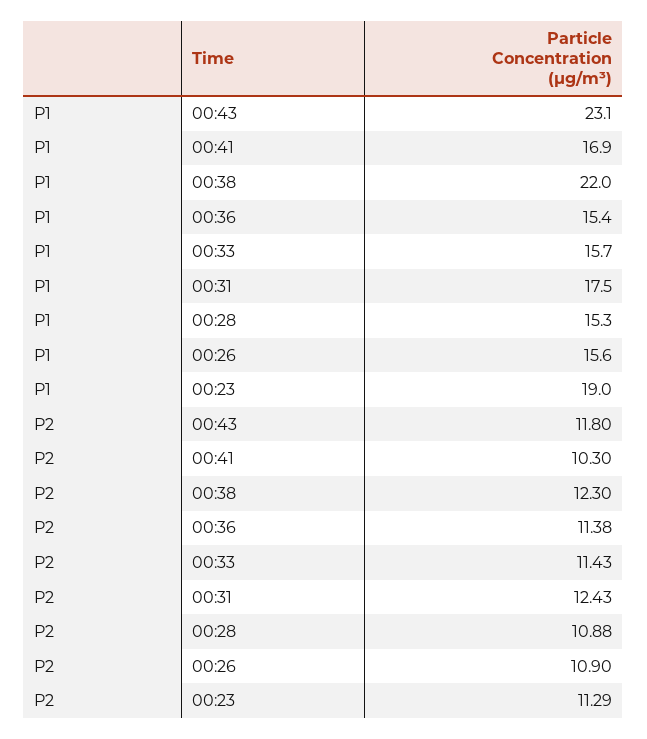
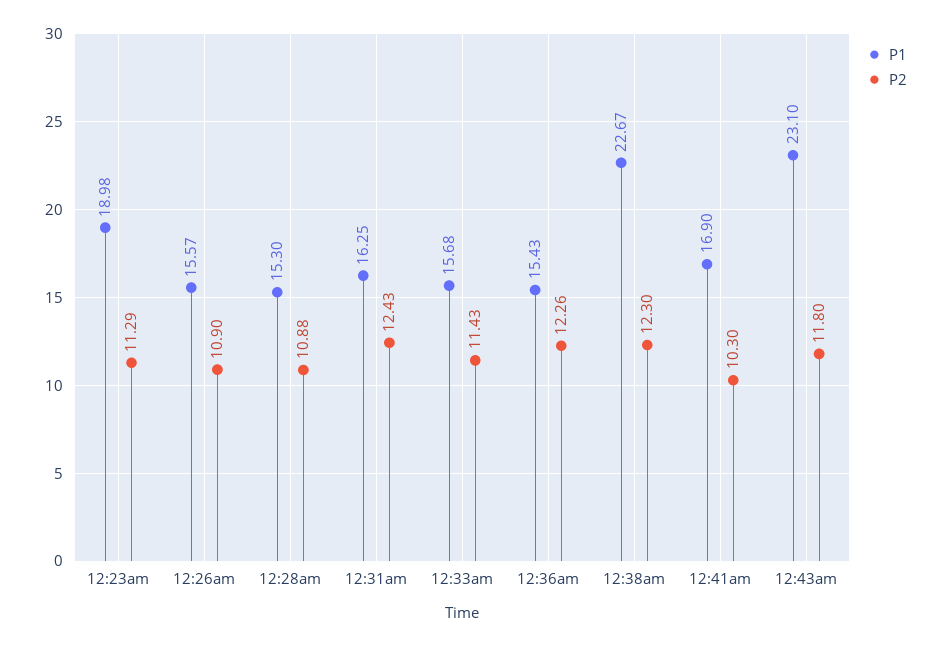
  {
    "P1": {
      "00:43": 23.1,
      "00:41": 16.9,
-     "00:38": 22,
+     "00:38": 22.67,
      "00:36": 15.43,
      "00:33": 15.68,
-     "00:31": 17.5,
+     "00:31": 16.25,
      "00:28": 15.3,
      "00:26": 15.57,
      "00:23": 18.98
    },
    "P2": {
      "00:43": 11.8,
      "00:41": 10.3,
      "00:38": 12.3,
-     "00:36": 11.38,
+     "00:36": 12.26,
      "00:33": 11.43,
      "00:31": 12.43,
      "00:28": 10.88,
      "00:26": 10.9,
      "00:23": 11.29
    }
  }

